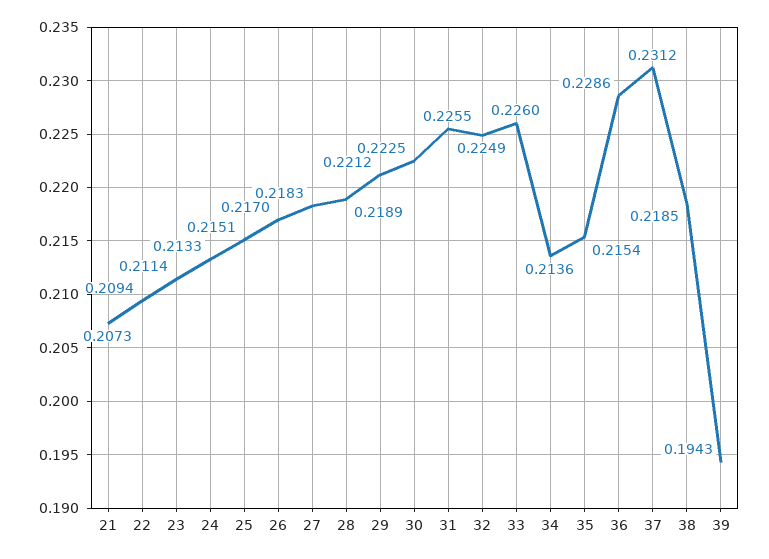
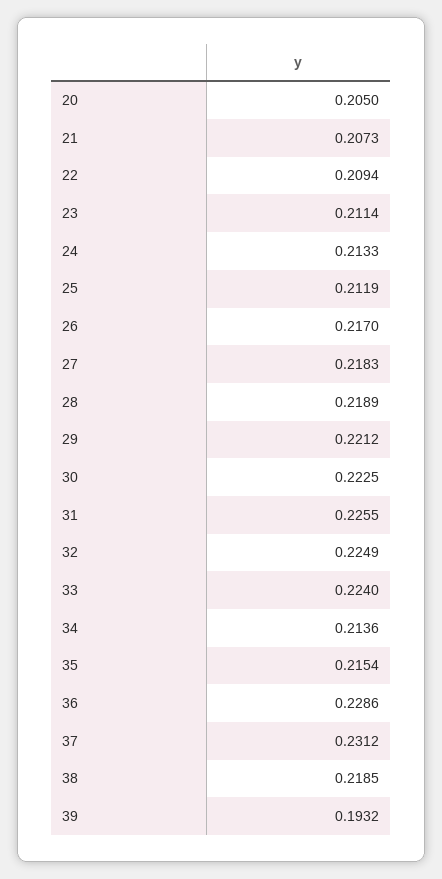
  {
    "21": 0.2073,
    "22": 0.2094,
    "23": 0.2114,
    "24": 0.2133,
-   "25": 0.2151,
+   "25": 0.2119,
    "26": 0.217,
    "27": 0.2183,
    "28": 0.2189,
    "29": 0.2212,
    "30": 0.2225,
    "31": 0.2255,
    "32": 0.2249,
-   "33": 0.226,
+   "33": 0.224,
    "34": 0.2136,
    "35": 0.2154,
    "36": 0.2286,
    "37": 0.2312,
    "38": 0.2185,
-   "39": 0.1943
+   "39": 0.1932,
+   "20": 0.205
  }

